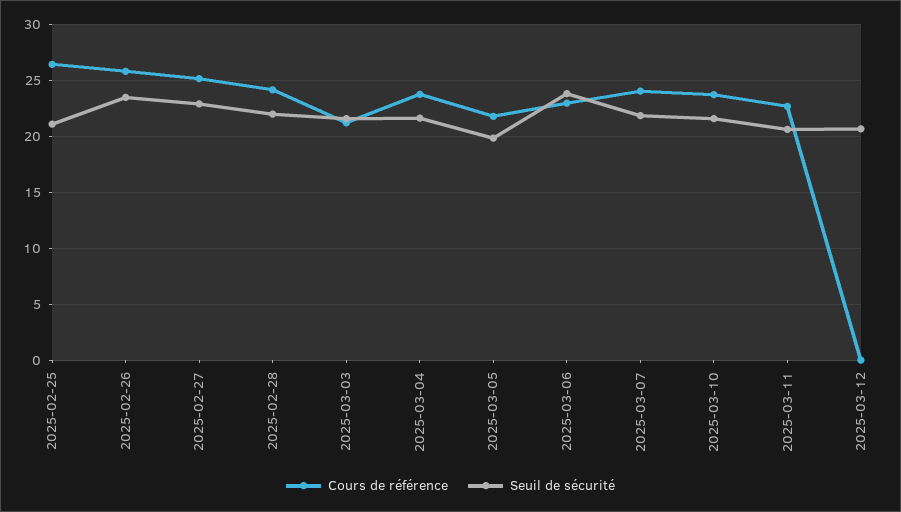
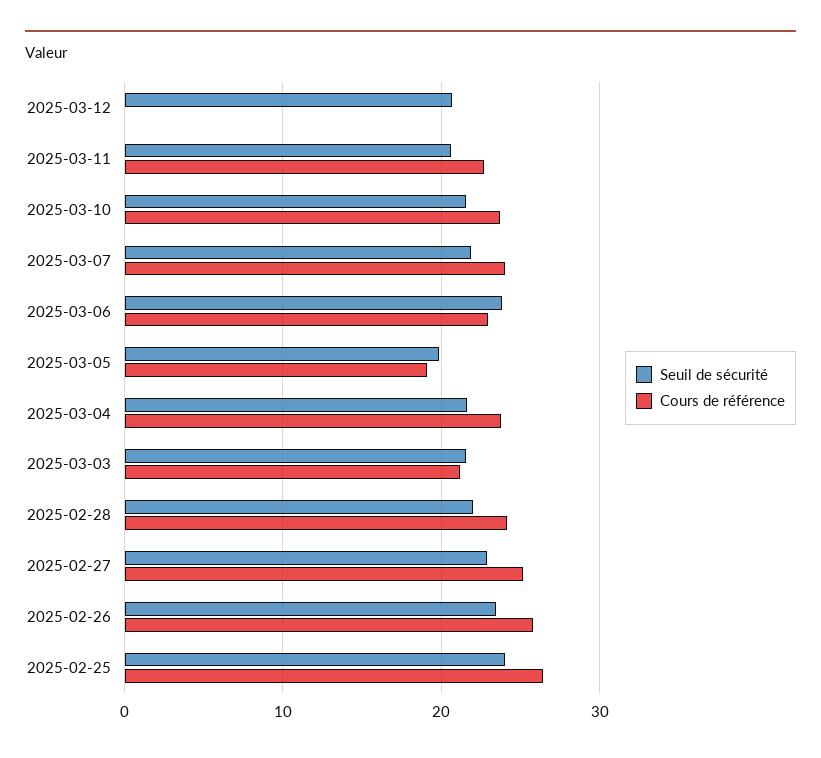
  {
    "Cours de référence": {
      "2025-02-25": 26,
      "2025-02-26": 26,
      "2025-02-27": 25,
      "2025-02-28": 24,
      "2025-03-03": 21,
      "2025-03-04": 24,
-     "2025-03-05": 22,
+     "2025-03-05": 19,
      "2025-03-06": 23,
      "2025-03-07": 24,
      "2025-03-10": 24,
      "2025-03-11": 23,
      "2025-03-12": 0
    },
    "Seuil de sécurité": {
-     "2025-02-25": 21,
+     "2025-02-25": 24,
      "2025-02-26": 23,
      "2025-02-27": 23,
      "2025-02-28": 22,
      "2025-03-03": 22,
      "2025-03-04": 22,
      "2025-03-05": 20,
      "2025-03-06": 24,
      "2025-03-07": 22,
      "2025-03-10": 22,
      "2025-03-11": 21,
      "2025-03-12": 21
    }
  }

